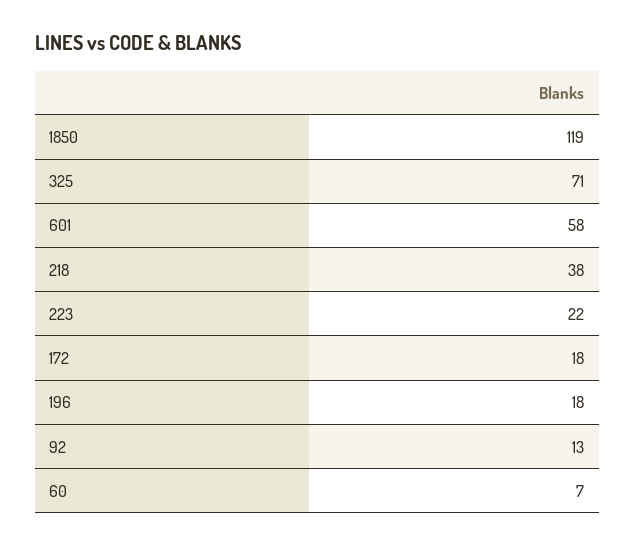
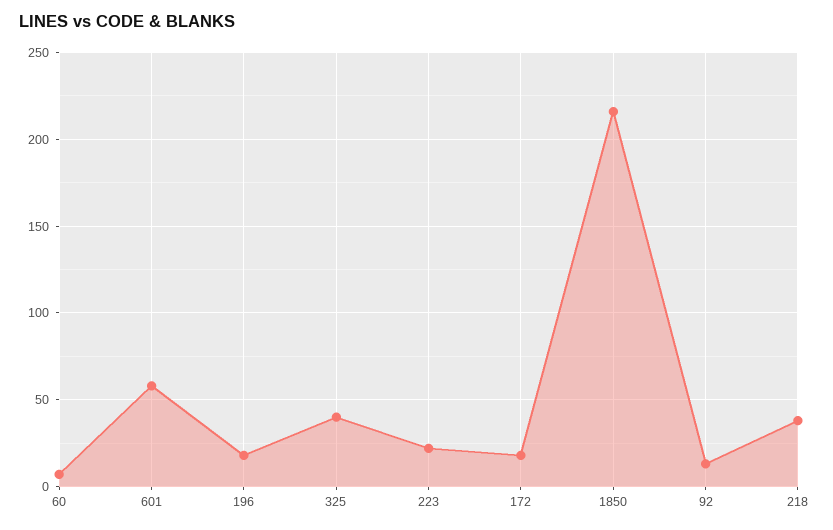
  {
-   "1850": 119,
+   "1850": 215,
-   "325": 71,
+   "325": 40,
    "601": 58,
    "218": 38,
    "223": 22,
    "172": 18,
    "196": 18,
    "92": 13,
    "60": 7
  }

